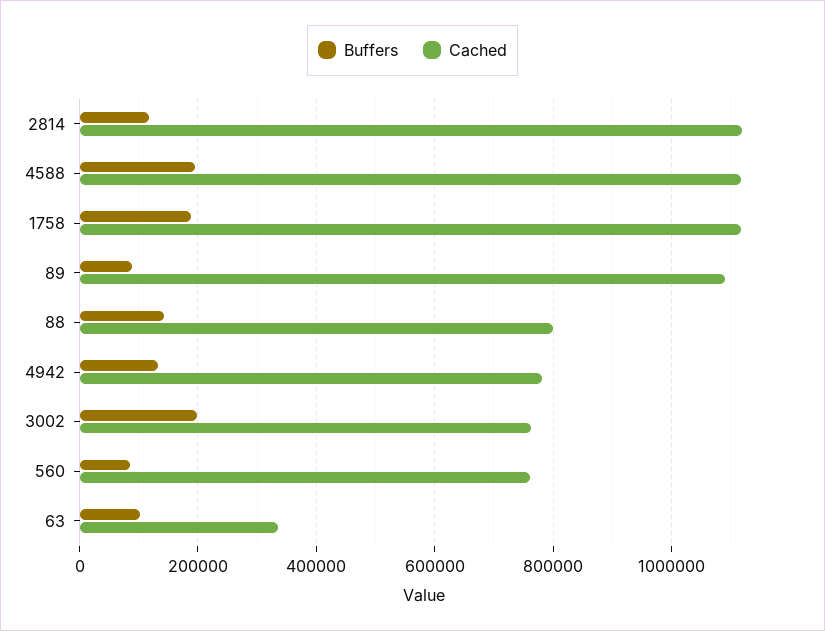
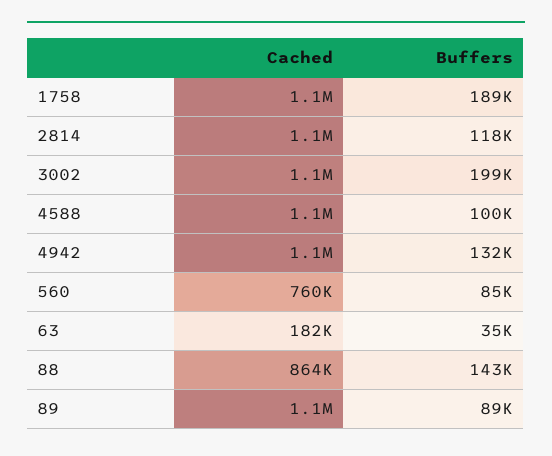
  {
    "Buffers": {
      "2814": 118000,
-     "4588": 200000,
+     "4588": 100000,
      "1758": 189000,
      "89": 89000,
      "88": 143000,
      "4942": 132000,
      "3002": 199000,
      "560": 85000,
-     "63": 100000
+     "63": 35000
    },
    "Cached": {
      "2814": 1100000,
      "4588": 1100000,
      "1758": 1100000,
      "89": 1100000,
-     "88": 800000,
+     "88": 864000,
-     "4942": 780000,
+     "4942": 1100000,
-     "3002": 760000,
+     "3002": 1100000,
      "560": 760000,
-     "63": 340000
+     "63": 182000
    }
  }

